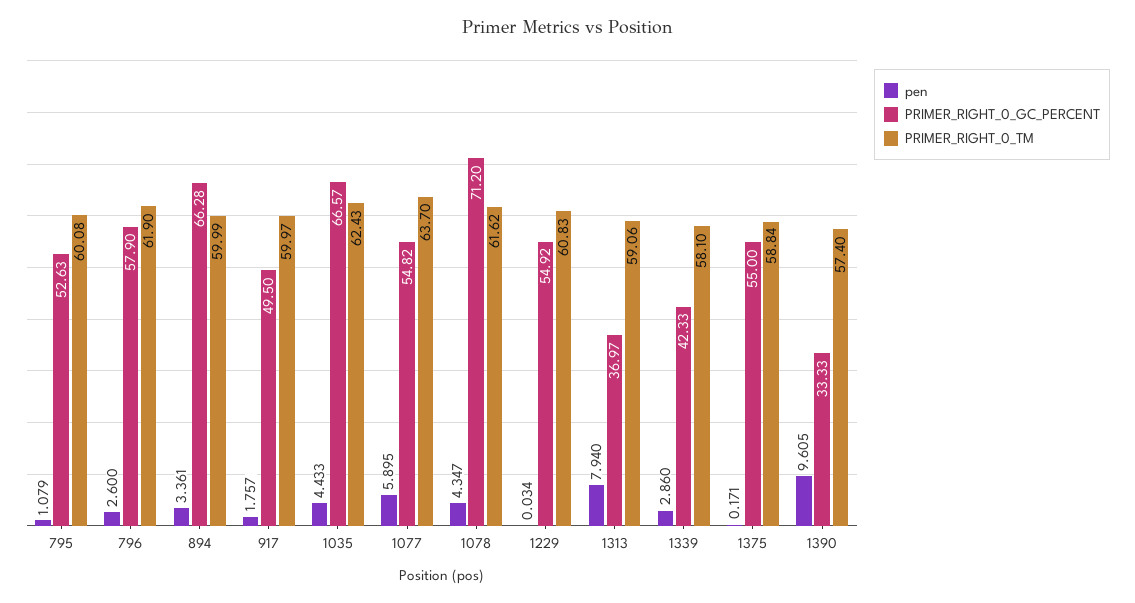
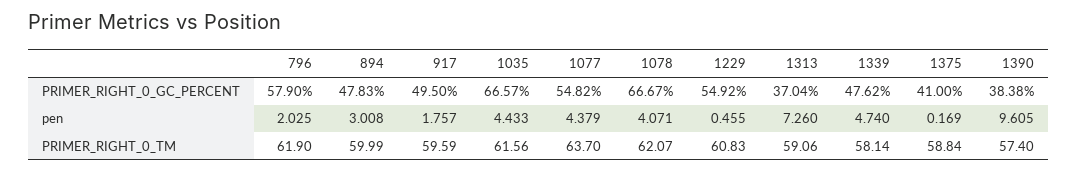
  {
    "pen": {
-     "795": 1.079,
-     "796": 2.6,
+     "796": 2.025,
-     "894": 3.361,
+     "894": 3.008,
      "917": 1.757,
      "1035": 4.433,
-     "1077": 5.895,
+     "1077": 4.379,
-     "1078": 4.347,
+     "1078": 4.071,
-     "1229": 0.034,
+     "1229": 0.455,
-     "1313": 7.94,
+     "1313": 7.26,
-     "1339": 2.86,
+     "1339": 4.74,
-     "1375": 0.171,
+     "1375": 0.169,
      "1390": 9.605
    },
    "PRIMER_RIGHT_0_GC_PERCENT": {
-     "795": 52.63,
      "796": 57.9,
-     "894": 66.28,
+     "894": 47.83,
      "917": 49.5,
      "1035": 66.57,
      "1077": 54.82,
-     "1078": 71.2,
+     "1078": 66.67,
      "1229": 54.92,
-     "1313": 36.97,
+     "1313": 37.04,
-     "1339": 42.33,
+     "1339": 47.62,
-     "1375": 55,
+     "1375": 41,
-     "1390": 33.33
+     "1390": 38.38
    },
    "PRIMER_RIGHT_0_TM": {
-     "795": 60.08,
      "796": 61.9,
      "894": 59.99,
-     "917": 59.97,
+     "917": 59.59,
-     "1035": 62.43,
+     "1035": 61.56,
      "1077": 63.7,
-     "1078": 61.62,
+     "1078": 62.07,
      "1229": 60.83,
      "1313": 59.06,
-     "1339": 58.1,
+     "1339": 58.14,
      "1375": 58.84,
      "1390": 57.4
    }
  }

